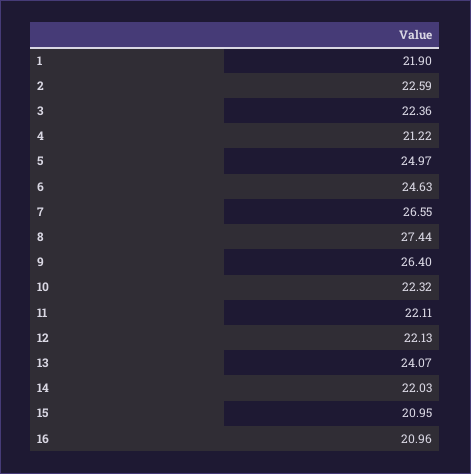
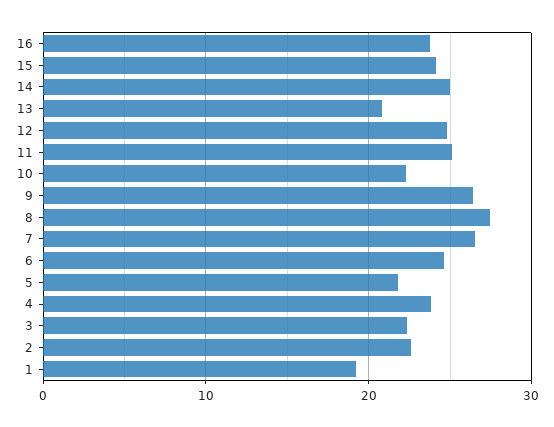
  {
-   "1": 21.9,
+   "1": 19,
    "2": 22.59,
    "3": 22.36,
-   "4": 21.22,
+   "4": 24,
-   "5": 24.97,
+   "5": 22,
    "6": 24.63,
    "7": 26.55,
    "8": 27.44,
    "9": 26.4,
    "10": 22.32,
-   "11": 22.11,
+   "11": 25,
-   "12": 22.13,
+   "12": 25,
-   "13": 24.07,
+   "13": 21,
-   "14": 22.03,
+   "14": 25,
-   "15": 20.95,
+   "15": 24,
-   "16": 20.96
+   "16": 24
  }

